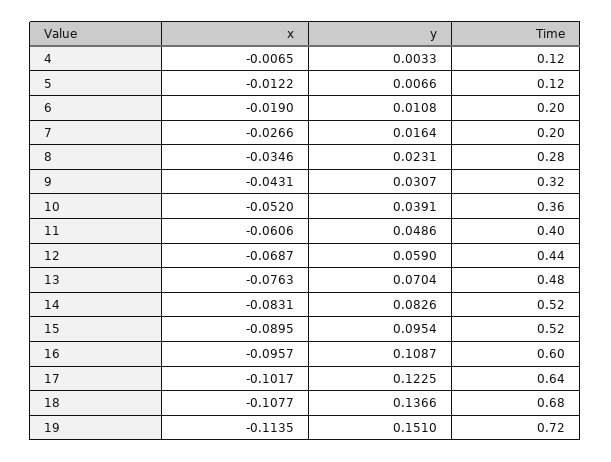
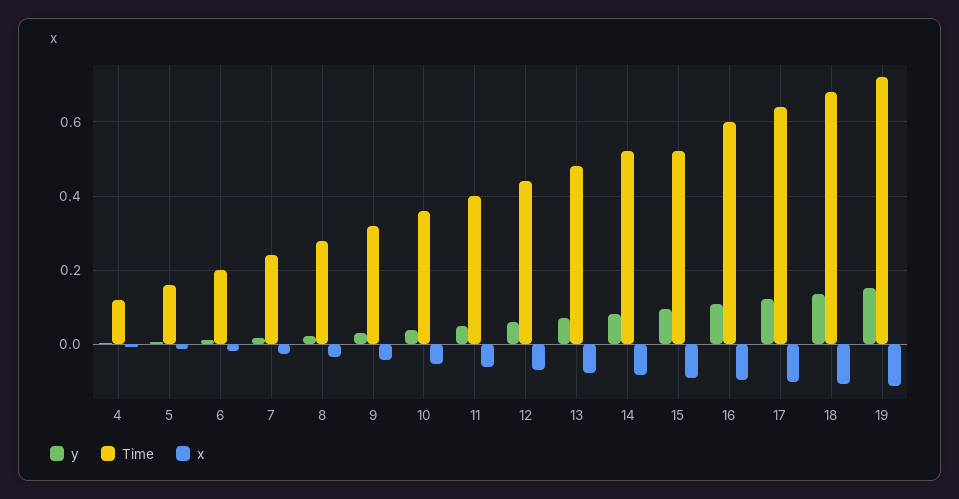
  {
    "x": {
      "4": -0.0065,
      "5": -0.0122,
      "6": -0.019,
      "7": -0.0266,
      "8": -0.0346,
      "9": -0.0431,
      "10": -0.052,
      "11": -0.0606,
      "12": -0.0687,
      "13": -0.0763,
      "14": -0.0831,
      "15": -0.0895,
      "16": -0.0957,
      "17": -0.1017,
      "18": -0.1077,
      "19": -0.1135
    },
    "y": {
      "4": 0.0033,
      "5": 0.0066,
      "6": 0.0108,
      "7": 0.0164,
      "8": 0.0231,
      "9": 0.0307,
      "10": 0.0391,
      "11": 0.0486,
      "12": 0.059,
      "13": 0.0704,
      "14": 0.0826,
      "15": 0.0954,
      "16": 0.1087,
      "17": 0.1225,
      "18": 0.1366,
      "19": 0.151
    },
    "Time": {
      "4": 0.12,
-     "5": 0.12,
+     "5": 0.16,
      "6": 0.2,
-     "7": 0.2,
+     "7": 0.24,
      "8": 0.28,
      "9": 0.32,
      "10": 0.36,
      "11": 0.4,
      "12": 0.44,
      "13": 0.48,
      "14": 0.52,
      "15": 0.52,
      "16": 0.6,
      "17": 0.64,
      "18": 0.68,
      "19": 0.72
    }
  }

